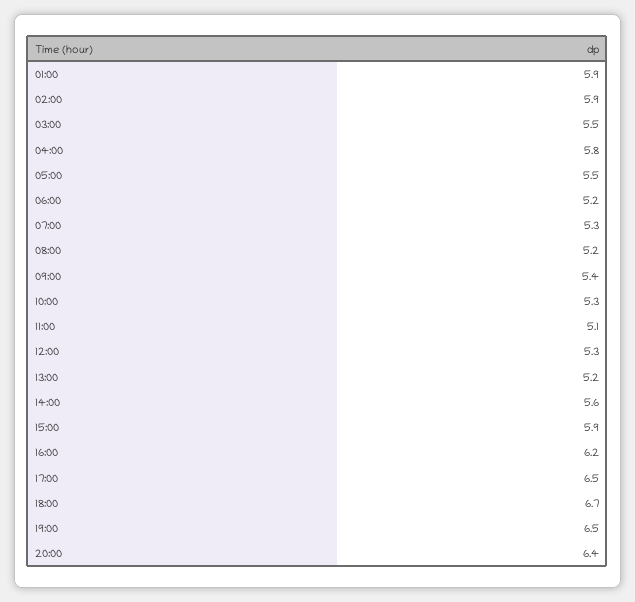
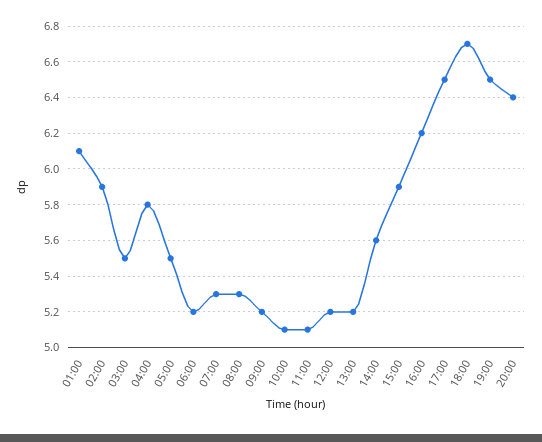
  {
-   "01:00": 5.9,
+   "01:00": 6.1,
    "02:00": 5.9,
    "03:00": 5.5,
    "04:00": 5.8,
    "05:00": 5.5,
    "06:00": 5.2,
    "07:00": 5.3,
-   "08:00": 5.2,
+   "08:00": 5.3,
-   "09:00": 5.4,
+   "09:00": 5.2,
-   "10:00": 5.3,
+   "10:00": 5.1,
    "11:00": 5.1,
-   "12:00": 5.3,
+   "12:00": 5.2,
    "13:00": 5.2,
    "14:00": 5.6,
    "15:00": 5.9,
    "16:00": 6.2,
    "17:00": 6.5,
    "18:00": 6.7,
    "19:00": 6.5,
    "20:00": 6.4
  }

